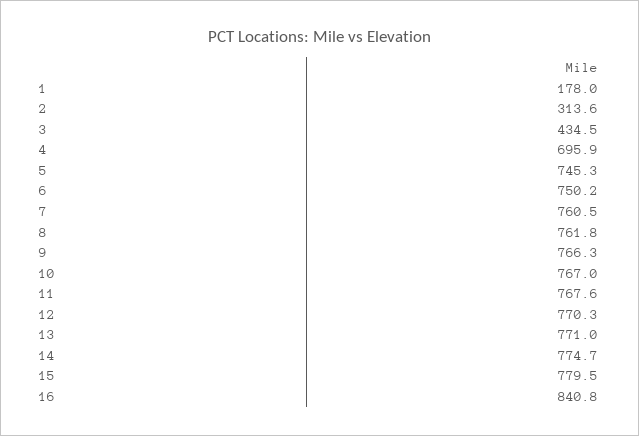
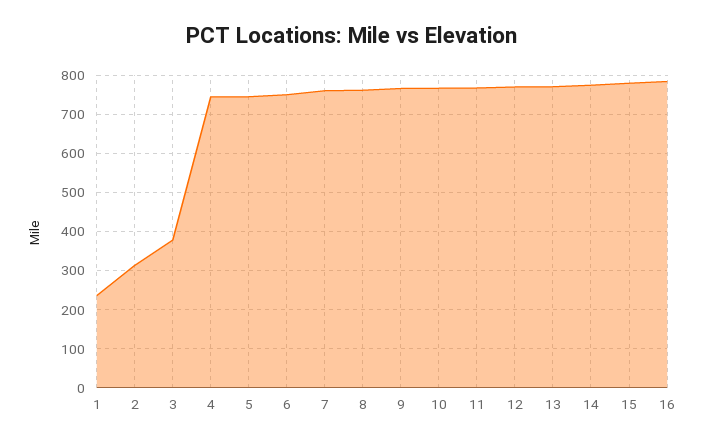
  {
-   "1": 178,
+   "1": 240,
    "2": 313.6,
-   "3": 434.5,
+   "3": 380,
-   "4": 695.9,
+   "4": 740,
    "5": 745.3,
    "6": 750.2,
    "7": 760.5,
    "8": 761.8,
    "9": 766.3,
    "10": 767,
    "11": 767.6,
    "12": 770.3,
    "13": 771,
    "14": 774.7,
    "15": 779.5,
-   "16": 840.8
+   "16": 780
  }

